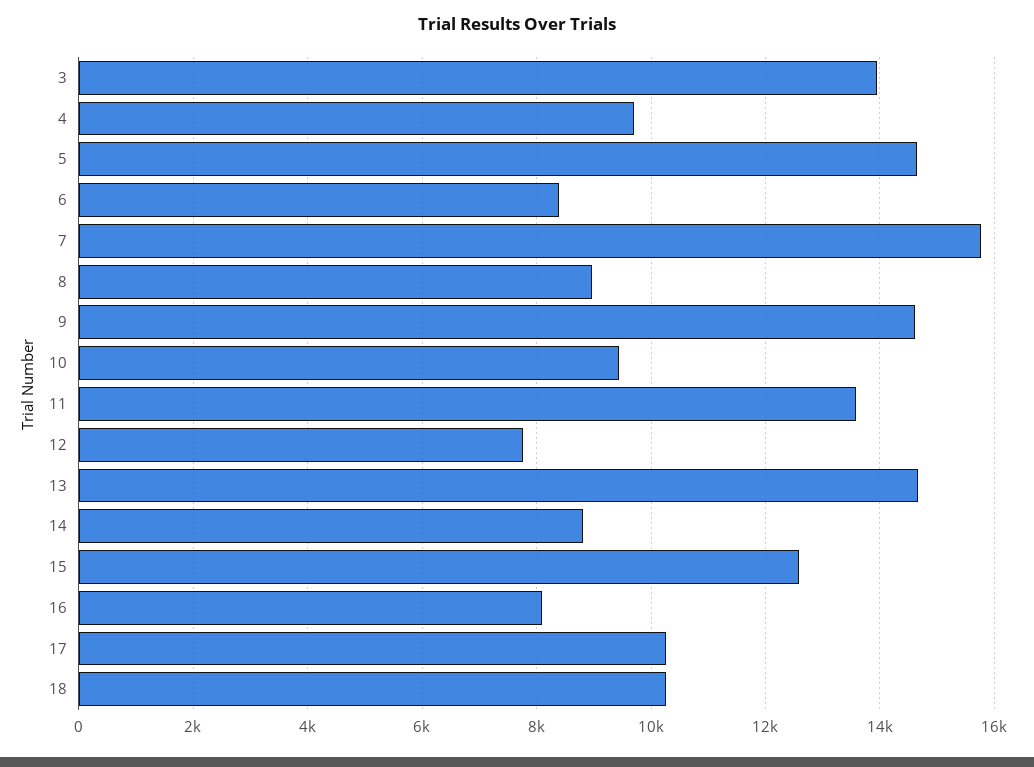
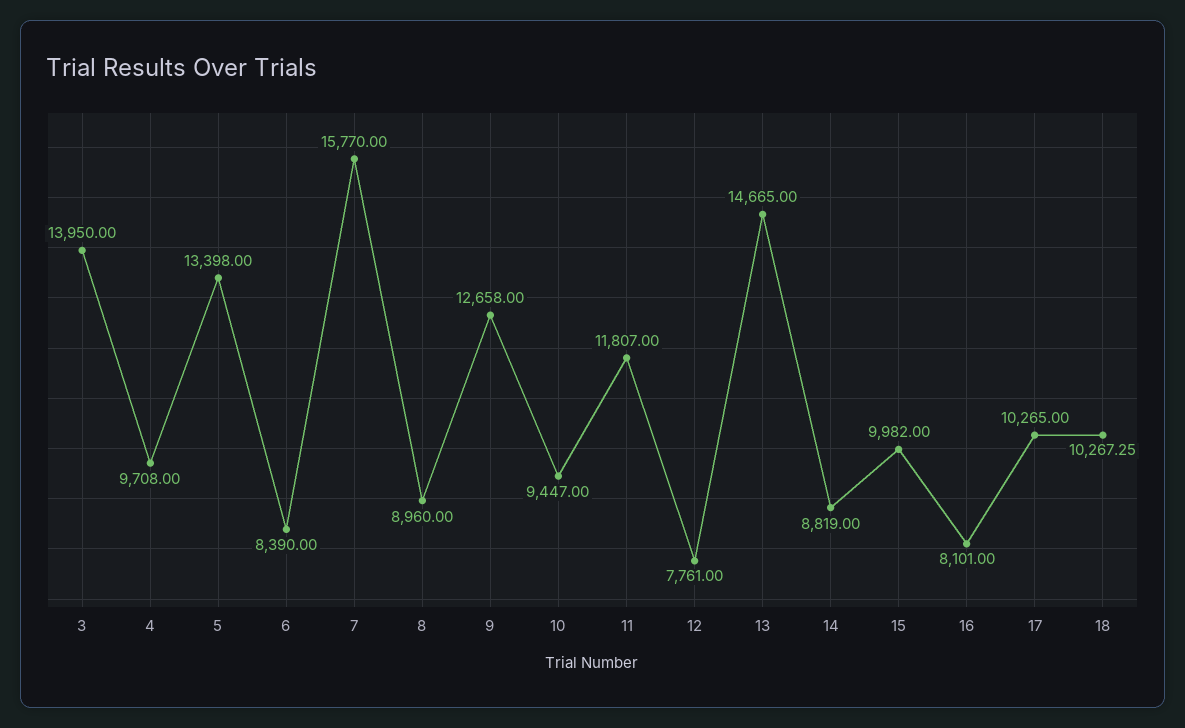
  {
    "3": 13950,
    "4": 9708,
-   "5": 14600,
+   "5": 13398,
    "6": 8390,
    "7": 15770,
    "8": 8960,
-   "9": 14600,
+   "9": 12658,
    "10": 9447,
-   "11": 13600,
+   "11": 11807,
    "12": 7761,
    "13": 14665,
    "14": 8819,
-   "15": 12600,
+   "15": 9982,
    "16": 8101,
    "17": 10265,
    "18": 10267.25
  }

